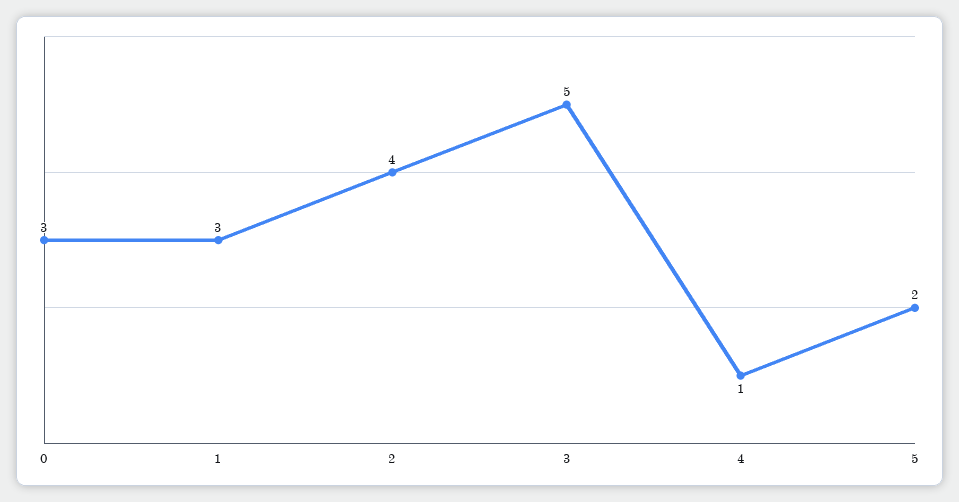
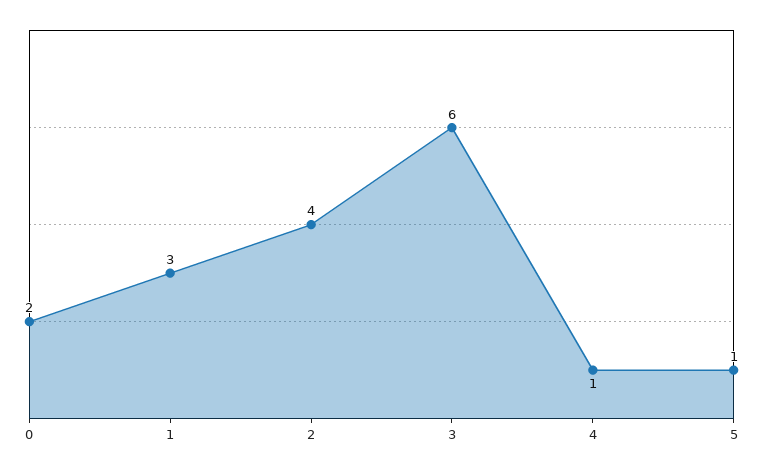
  {
-   "0": 3,
+   "0": 2,
    "1": 3,
    "2": 4,
-   "3": 5,
+   "3": 6,
    "4": 1,
-   "5": 2
+   "5": 1
  }

